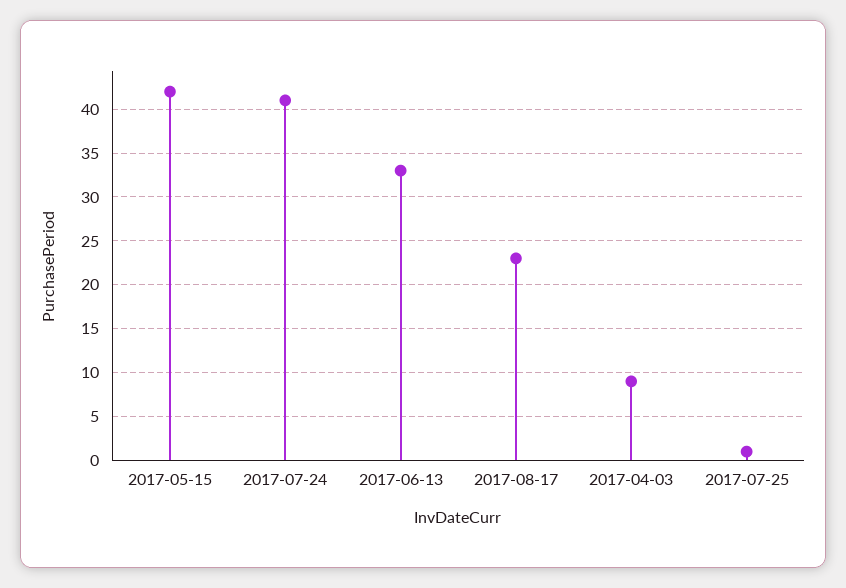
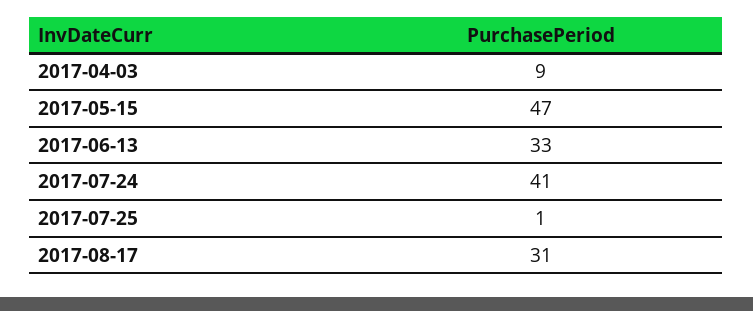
  {
-   "2017-05-15": 42,
+   "2017-05-15": 47,
    "2017-07-24": 41,
    "2017-06-13": 33,
-   "2017-08-17": 23,
+   "2017-08-17": 31,
    "2017-04-03": 9,
    "2017-07-25": 1
  }

